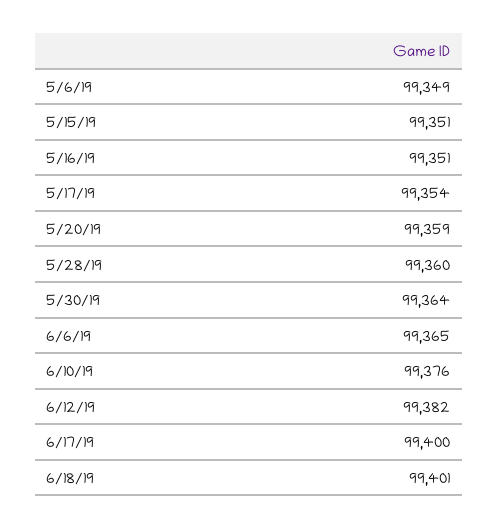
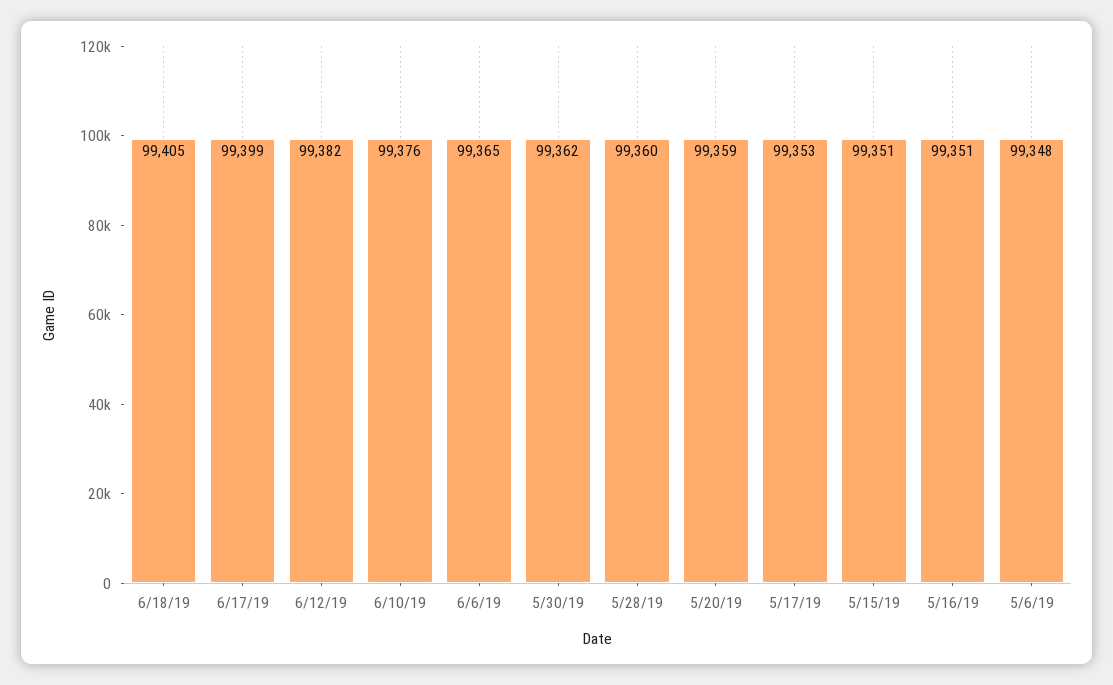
  {
-   "5/6/19": 99349,
+   "5/6/19": 99348,
    "5/15/19": 99351,
    "5/16/19": 99351,
-   "5/17/19": 99354,
+   "5/17/19": 99353,
    "5/20/19": 99359,
    "5/28/19": 99360,
-   "5/30/19": 99364,
+   "5/30/19": 99362,
    "6/6/19": 99365,
    "6/10/19": 99376,
    "6/12/19": 99382,
-   "6/17/19": 99400,
+   "6/17/19": 99399,
-   "6/18/19": 99401
+   "6/18/19": 99405
  }

